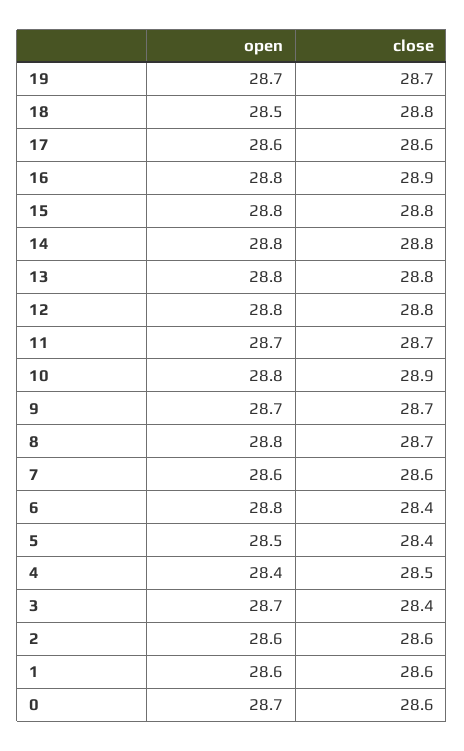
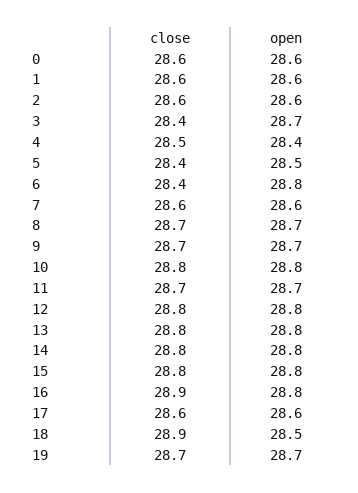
  {
    "open": {
      "19": 28.7,
      "18": 28.5,
      "17": 28.6,
      "16": 28.8,
      "15": 28.8,
      "14": 28.8,
      "13": 28.8,
      "12": 28.8,
      "11": 28.7,
      "10": 28.8,
      "9": 28.7,
-     "8": 28.8,
+     "8": 28.7,
      "7": 28.6,
      "6": 28.8,
      "5": 28.5,
      "4": 28.4,
      "3": 28.7,
      "2": 28.6,
      "1": 28.6,
-     "0": 28.7
+     "0": 28.6
    },
    "close": {
      "19": 28.7,
-     "18": 28.8,
+     "18": 28.9,
      "17": 28.6,
      "16": 28.9,
      "15": 28.8,
      "14": 28.8,
      "13": 28.8,
      "12": 28.8,
      "11": 28.7,
-     "10": 28.9,
+     "10": 28.8,
      "9": 28.7,
      "8": 28.7,
      "7": 28.6,
      "6": 28.4,
      "5": 28.4,
      "4": 28.5,
      "3": 28.4,
      "2": 28.6,
      "1": 28.6,
      "0": 28.6
    }
  }

